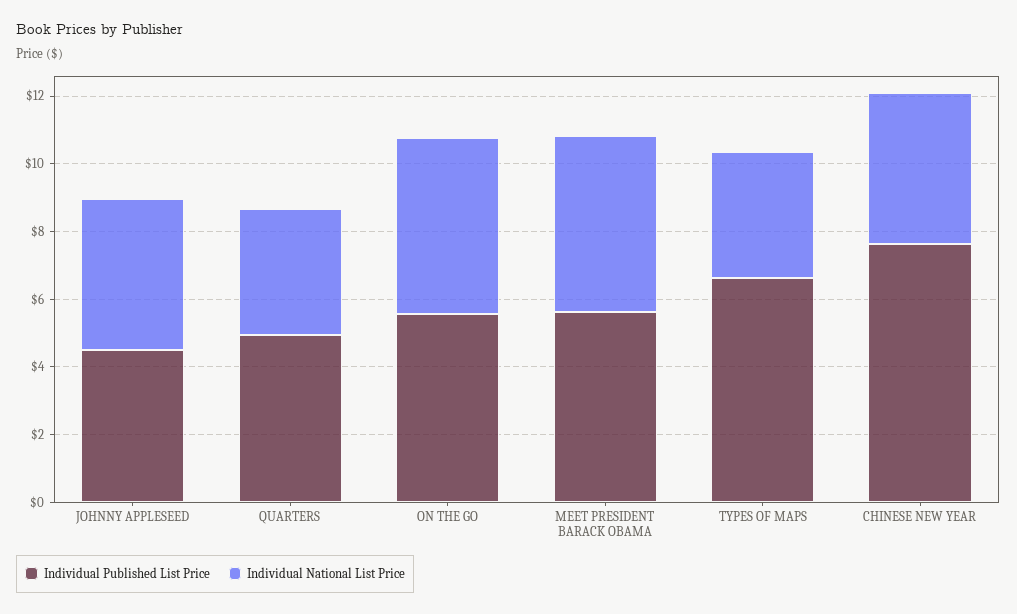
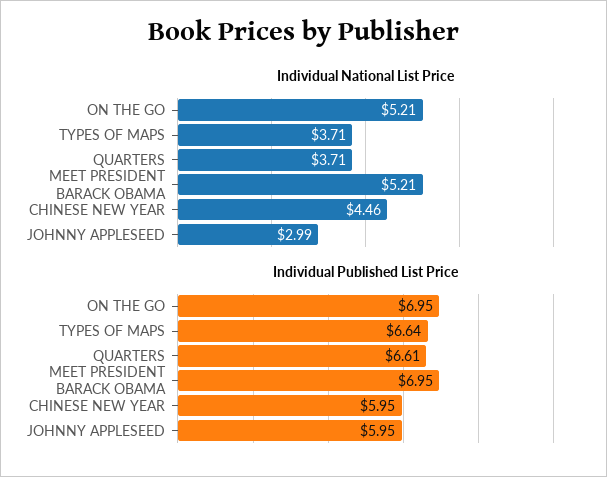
  {
    "Individual Published List Price": {
-     "JOHNNY APPLESEED": 4.5,
+     "JOHNNY APPLESEED": 5.95,
-     "QUARTERS": 5,
+     "QUARTERS": 6.61,
-     "ON THE GO": 5.5,
+     "ON THE GO": 6.95,
-     "MEET PRESIDENT BARACK OBAMA": 5.5,
+     "MEET PRESIDENT BARACK OBAMA": 6.95,
      "TYPES OF MAPS": 6.64,
-     "CHINESE NEW YEAR": 7.5
+     "CHINESE NEW YEAR": 5.95
    },
    "Individual National List Price": {
-     "JOHNNY APPLESEED": 4.5,
+     "JOHNNY APPLESEED": 2.99,
      "QUARTERS": 3.71,
      "ON THE GO": 5.21,
      "MEET PRESIDENT BARACK OBAMA": 5.21,
      "TYPES OF MAPS": 3.71,
      "CHINESE NEW YEAR": 4.46
    }
  }

